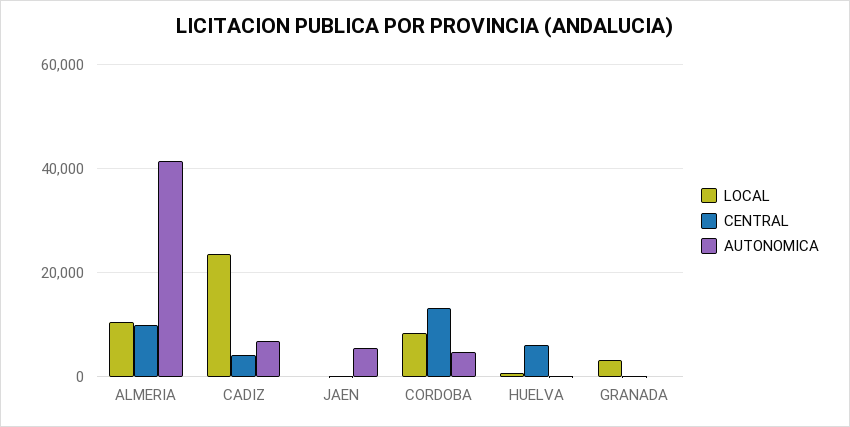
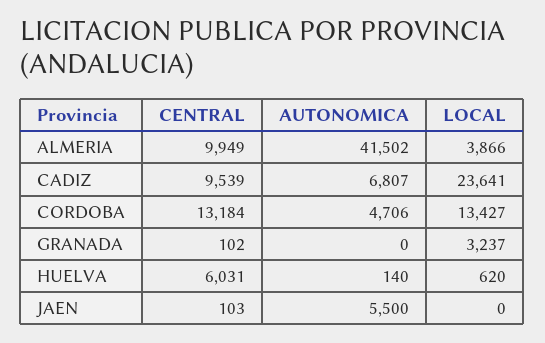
  {
    "LOCAL": {
-     "ALMERIA": 10000,
+     "ALMERIA": 3866,
      "CADIZ": 23641,
      "JAEN": 0,
-     "CORDOBA": 8000,
+     "CORDOBA": 13427,
      "HUELVA": 620,
      "GRANADA": 3237
    },
    "CENTRAL": {
      "ALMERIA": 9949,
-     "CADIZ": 4000,
+     "CADIZ": 9539,
      "JAEN": 103,
      "CORDOBA": 13184,
      "HUELVA": 6031,
      "GRANADA": 102
    },
    "AUTONOMICA": {
      "ALMERIA": 41502,
      "CADIZ": 6807,
      "JAEN": 5500,
      "CORDOBA": 4706,
      "HUELVA": 140,
      "GRANADA": 0
    }
  }

